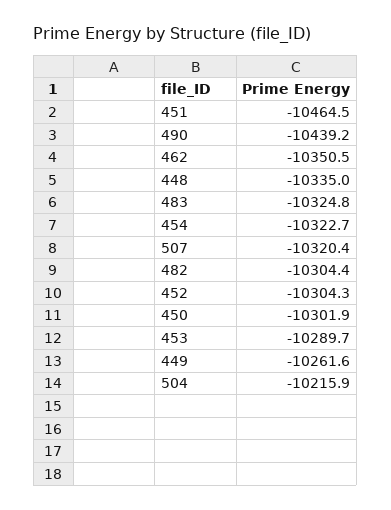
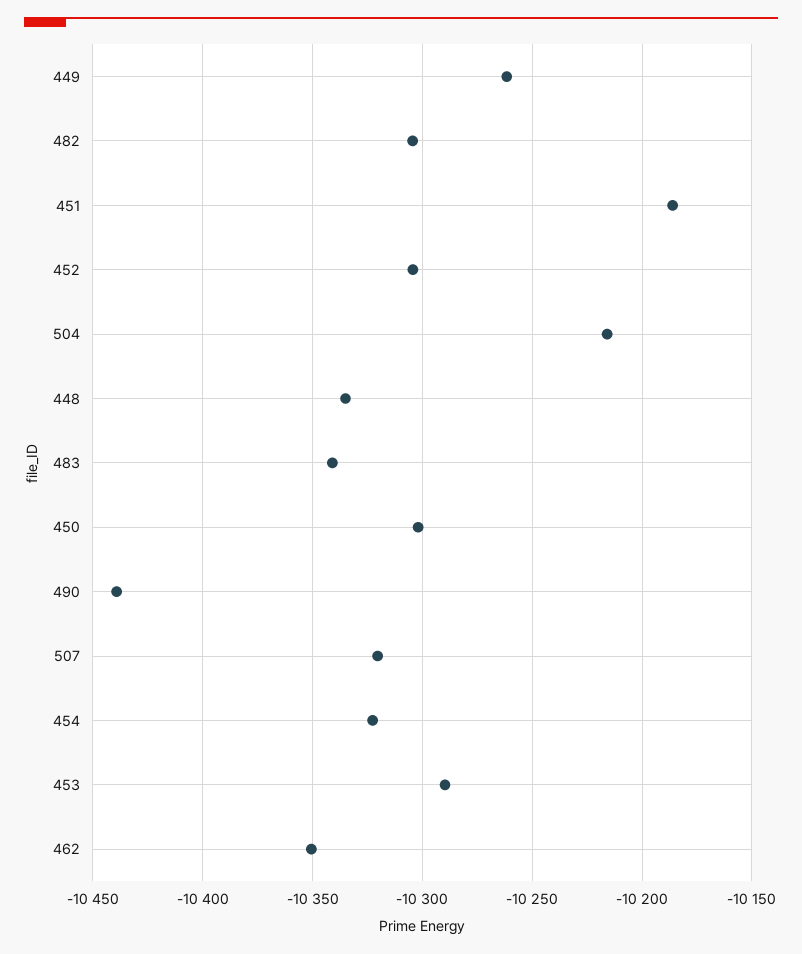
  {
-   "451": -10464.5,
+   "451": -10185,
    "490": -10439.2,
    "462": -10350.5,
    "448": -10335,
-   "483": -10324.8,
+   "483": -10340,
    "454": -10322.7,
    "507": -10320.4,
    "482": -10304.4,
    "452": -10304.3,
    "450": -10301.9,
    "453": -10289.7,
    "449": -10261.6,
    "504": -10215.9
  }

